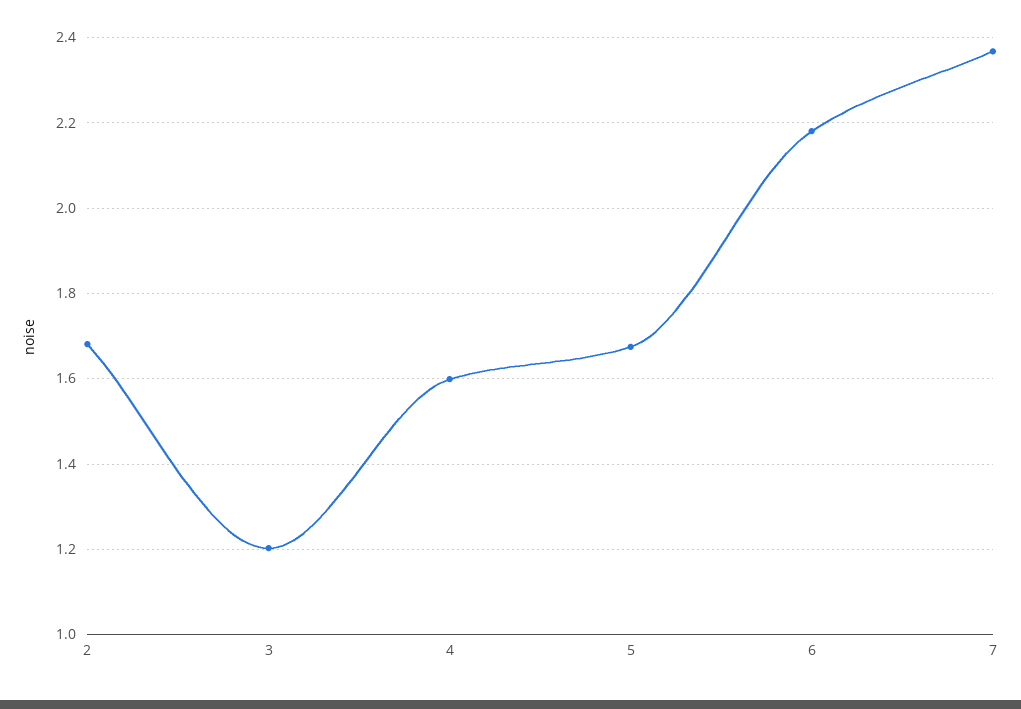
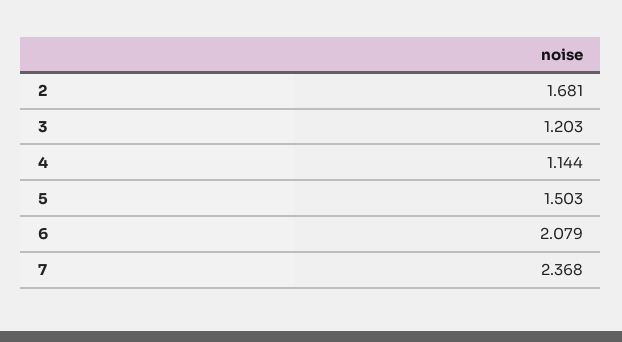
  {
    "2": 1.681,
    "3": 1.203,
-   "4": 1.6,
+   "4": 1.144,
-   "5": 1.68,
+   "5": 1.503,
-   "6": 2.18,
+   "6": 2.079,
    "7": 2.368
  }

